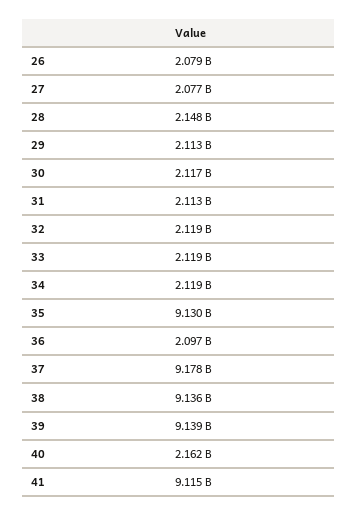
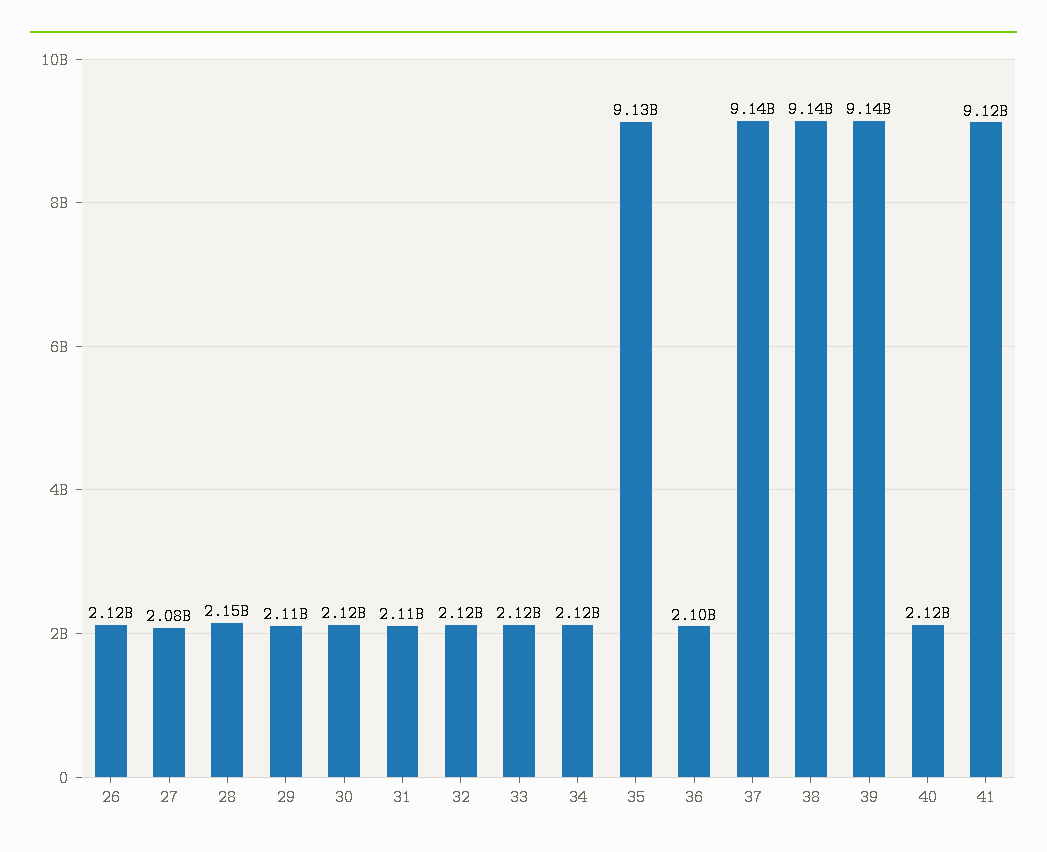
  {
-   "26": 2079000000,
+   "26": 2120000000,
    "27": 2077000000,
    "28": 2148000000,
    "29": 2113000000,
    "30": 2117000000,
    "31": 2113000000,
    "32": 2119000000,
    "33": 2119000000,
    "34": 2119000000,
    "35": 9130000000,
    "36": 2097000000,
-   "37": 9178000000,
+   "37": 9140000000,
    "38": 9136000000,
    "39": 9139000000,
-   "40": 2162000000,
+   "40": 2120000000,
    "41": 9115000000
  }

